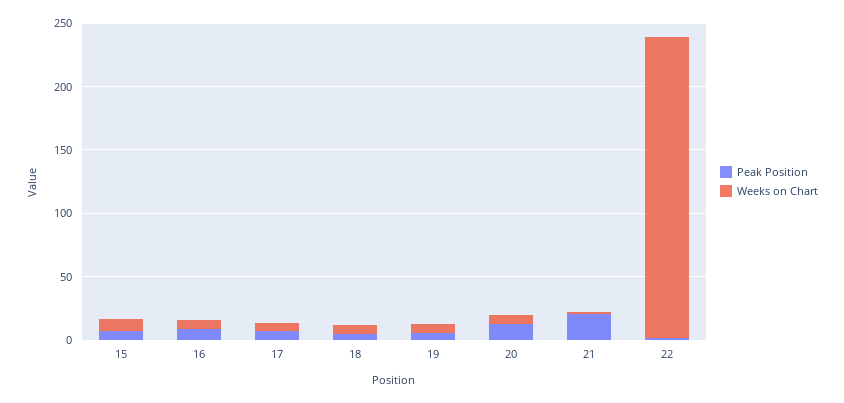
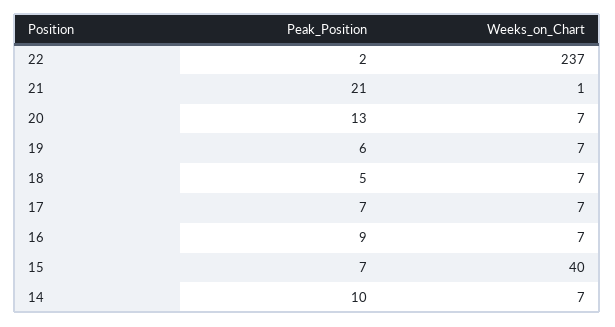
  {
    "Peak Position": {
      "15": 7,
      "16": 9,
      "17": 7,
      "18": 5,
      "19": 6,
      "20": 13,
      "21": 21,
-     "22": 2
+     "22": 2,
+     "14": 10
    },
    "Weeks on Chart": {
-     "15": 10,
+     "15": 40,
      "16": 7,
      "17": 7,
      "18": 7,
      "19": 7,
      "20": 7,
      "21": 1,
-     "22": 237
+     "22": 237,
+     "14": 7
    }
  }

